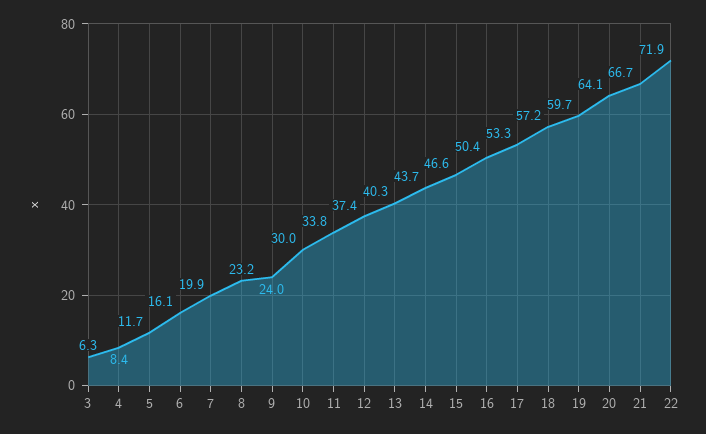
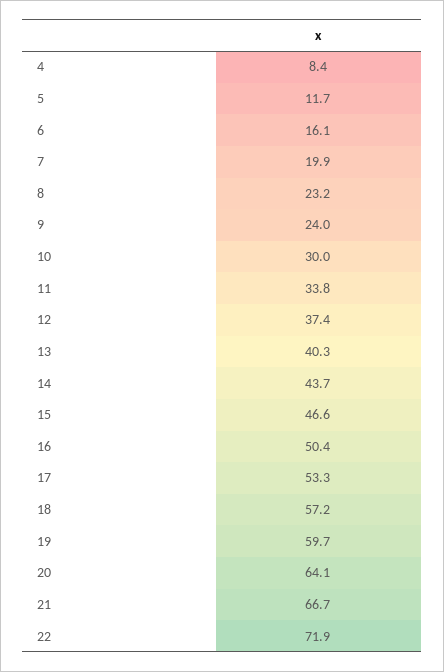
  {
-   "3": 6.3,
    "4": 8.4,
    "5": 11.7,
    "6": 16.1,
    "7": 19.9,
    "8": 23.2,
    "9": 24,
    "10": 30,
    "11": 33.8,
    "12": 37.4,
    "13": 40.3,
    "14": 43.7,
    "15": 46.6,
    "16": 50.4,
    "17": 53.3,
    "18": 57.2,
    "19": 59.7,
    "20": 64.1,
    "21": 66.7,
    "22": 71.9
  }

